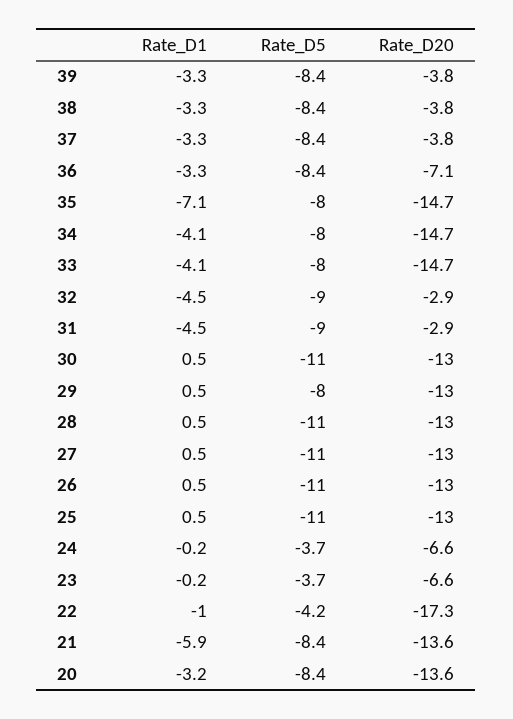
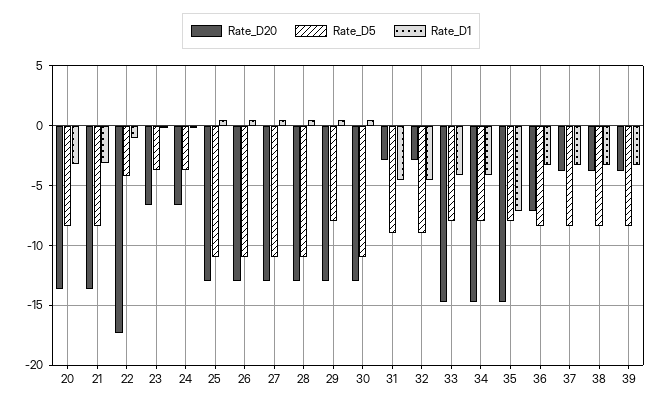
  {
    "Rate_D1": {
      "39": -3.3,
      "38": -3.3,
      "37": -3.3,
      "36": -3.3,
      "35": -7.1,
      "34": -4.1,
      "33": -4.1,
      "32": -4.5,
      "31": -4.5,
      "30": 0.5,
      "29": 0.5,
      "28": 0.5,
      "27": 0.5,
      "26": 0.5,
      "25": 0.5,
      "24": -0.2,
      "23": -0.2,
      "22": -1,
-     "21": -5.9,
+     "21": -3,
      "20": -3.2
    },
    "Rate_D5": {
      "39": -8.4,
      "38": -8.4,
      "37": -8.4,
      "36": -8.4,
      "35": -8,
      "34": -8,
      "33": -8,
      "32": -9,
      "31": -9,
      "30": -11,
      "29": -8,
      "28": -11,
      "27": -11,
      "26": -11,
      "25": -11,
      "24": -3.7,
      "23": -3.7,
      "22": -4.2,
      "21": -8.4,
      "20": -8.4
    },
    "Rate_D20": {
      "39": -3.8,
      "38": -3.8,
      "37": -3.8,
      "36": -7.1,
      "35": -14.7,
      "34": -14.7,
      "33": -14.7,
      "32": -2.9,
      "31": -2.9,
      "30": -13,
      "29": -13,
      "28": -13,
      "27": -13,
      "26": -13,
      "25": -13,
      "24": -6.6,
      "23": -6.6,
      "22": -17.3,
      "21": -13.6,
      "20": -13.6
    }
  }

